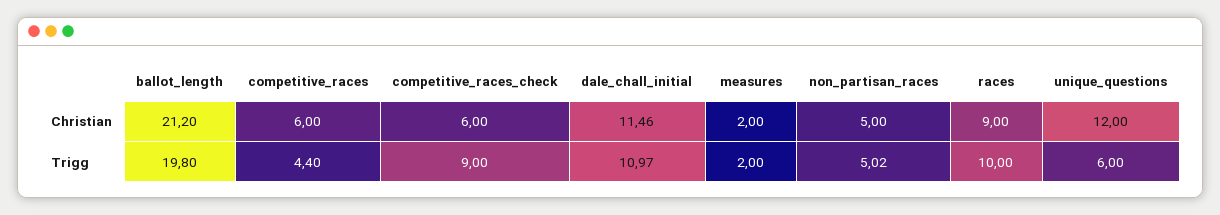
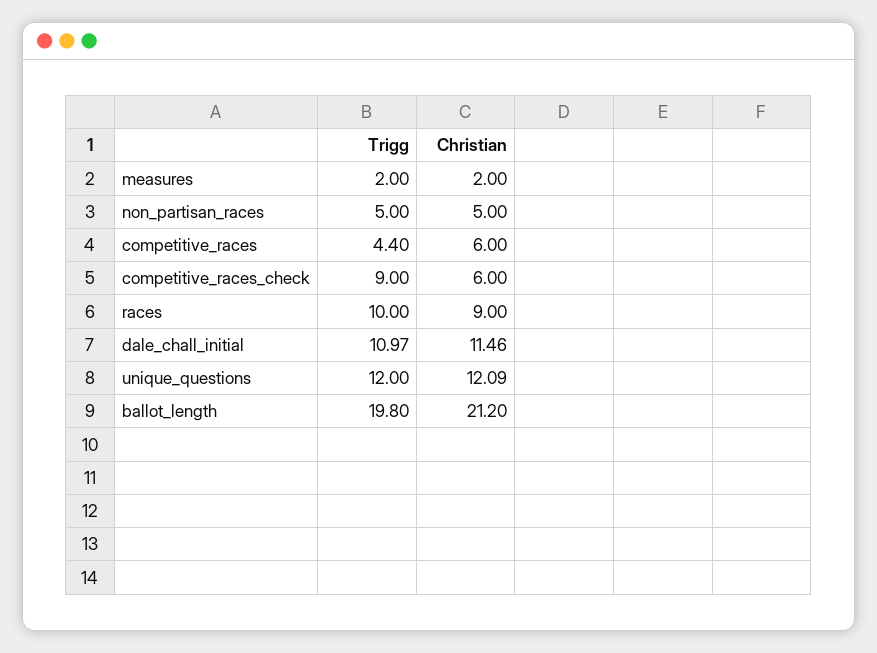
  {
    "ballot_length": {
      "Christian": 21.2,
      "Trigg": 19.8
    },
    "competitive_races": {
      "Christian": 6,
      "Trigg": 4.4
    },
    "competitive_races_check": {
      "Christian": 6,
      "Trigg": 9
    },
    "dale_chall_initial": {
      "Christian": 11.46,
      "Trigg": 10.97
    },
    "measures": {
      "Christian": 2,
      "Trigg": 2
    },
    "non_partisan_races": {
      "Christian": 5,
-     "Trigg": 5.02
+     "Trigg": 5
    },
    "races": {
      "Christian": 9,
      "Trigg": 10
    },
    "unique_questions": {
-     "Christian": 12,
+     "Christian": 12.09,
-     "Trigg": 6
+     "Trigg": 12
    }
  }

